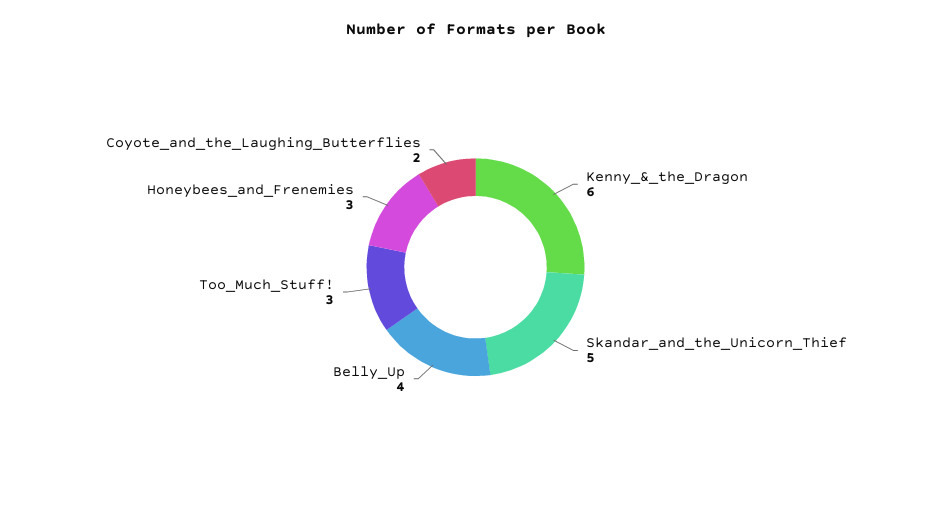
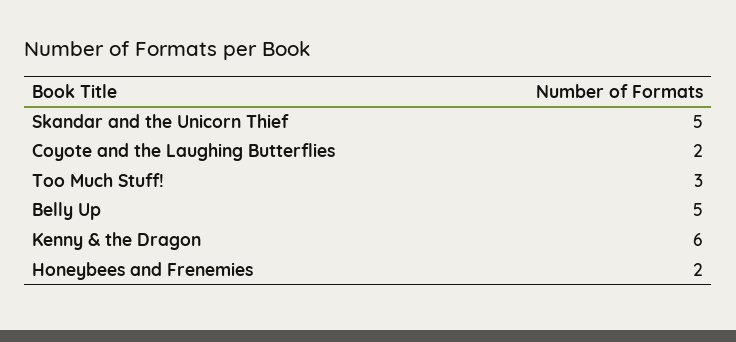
  {
    "Kenny_&_the_Dragon": 6,
    "Skandar_and_the_Unicorn_Thief": 5,
-   "Belly_Up": 4,
+   "Belly_Up": 5,
    "Too_Much_Stuff!": 3,
-   "Honeybees_and_Frenemies": 3,
+   "Honeybees_and_Frenemies": 2,
    "Coyote_and_the_Laughing_Butterflies": 2
  }

